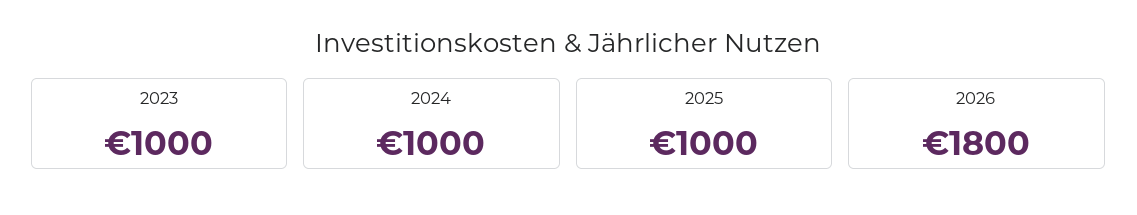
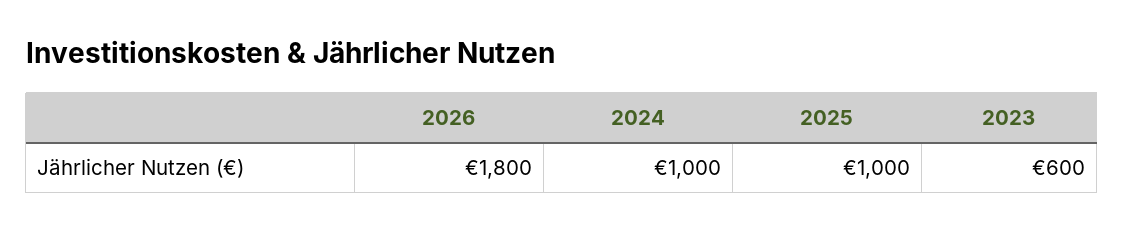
  {
-   "2023": 1000,
+   "2023": 600,
    "2024": 1000,
    "2025": 1000,
    "2026": 1800
  }

